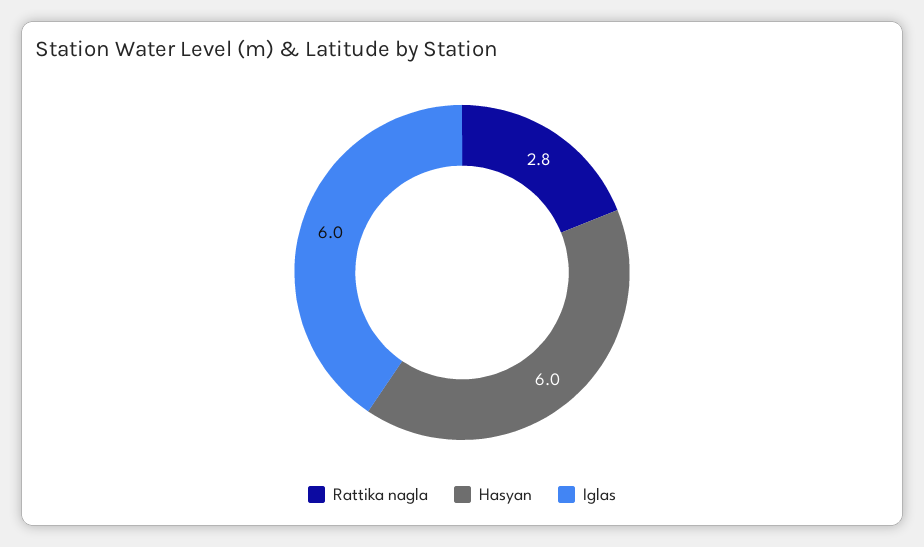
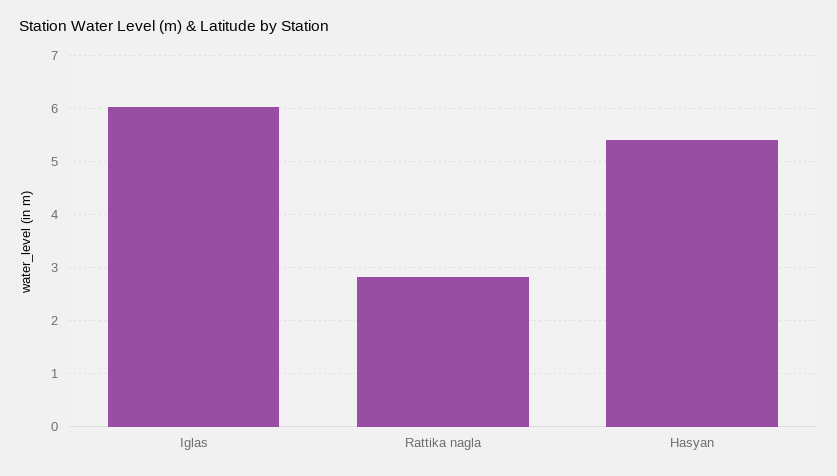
  {
    "Rattika nagla": 2.8,
-   "Hasyan": 6,
+   "Hasyan": 5.4,
    "Iglas": 6
  }

